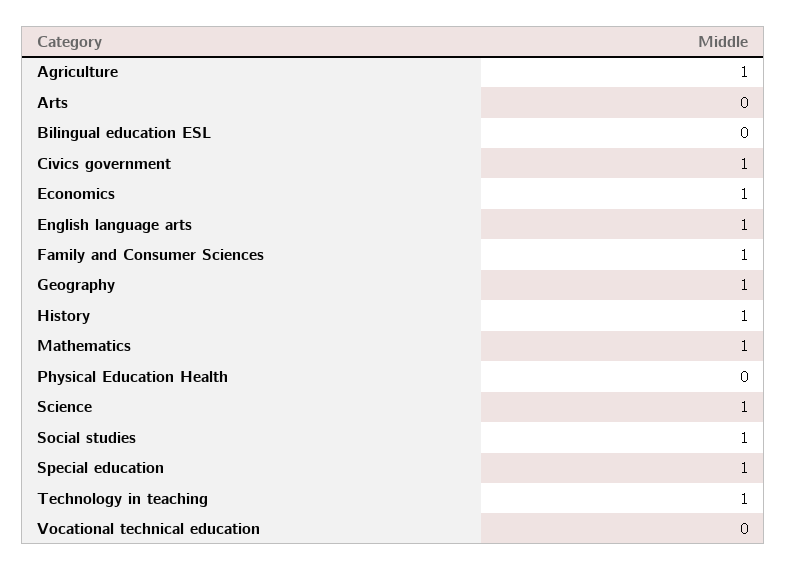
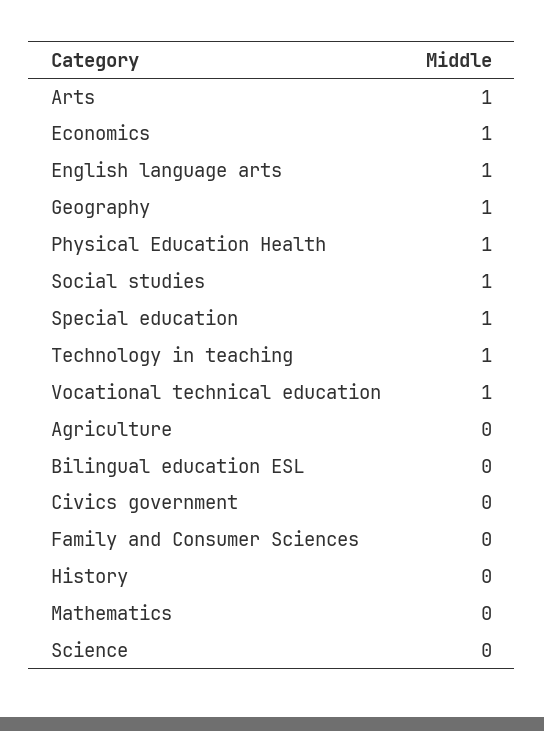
  {
-   "Agriculture": 1,
+   "Agriculture": 0,
-   "Arts": 0,
+   "Arts": 1,
    "Bilingual education ESL": 0,
-   "Civics government": 1,
+   "Civics government": 0,
    "Economics": 1,
    "English language arts": 1,
-   "Family and Consumer Sciences": 1,
+   "Family and Consumer Sciences": 0,
    "Geography": 1,
-   "History": 1,
+   "History": 0,
-   "Mathematics": 1,
+   "Mathematics": 0,
-   "Physical Education Health": 0,
+   "Physical Education Health": 1,
-   "Science": 1,
+   "Science": 0,
    "Social studies": 1,
    "Special education": 1,
    "Technology in teaching": 1,
-   "Vocational technical education": 0
+   "Vocational technical education": 1
  }

